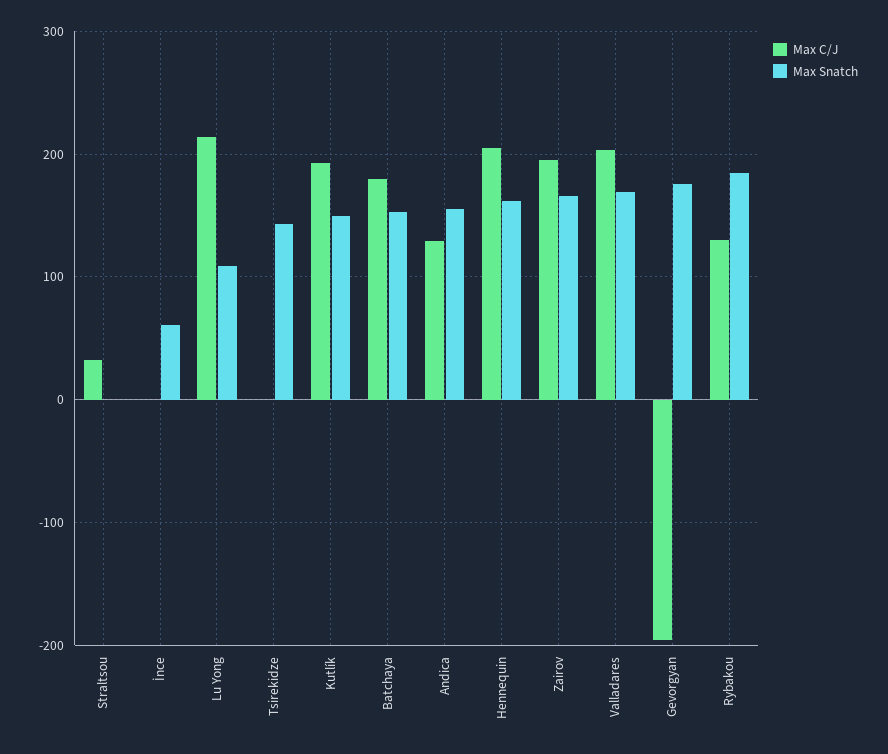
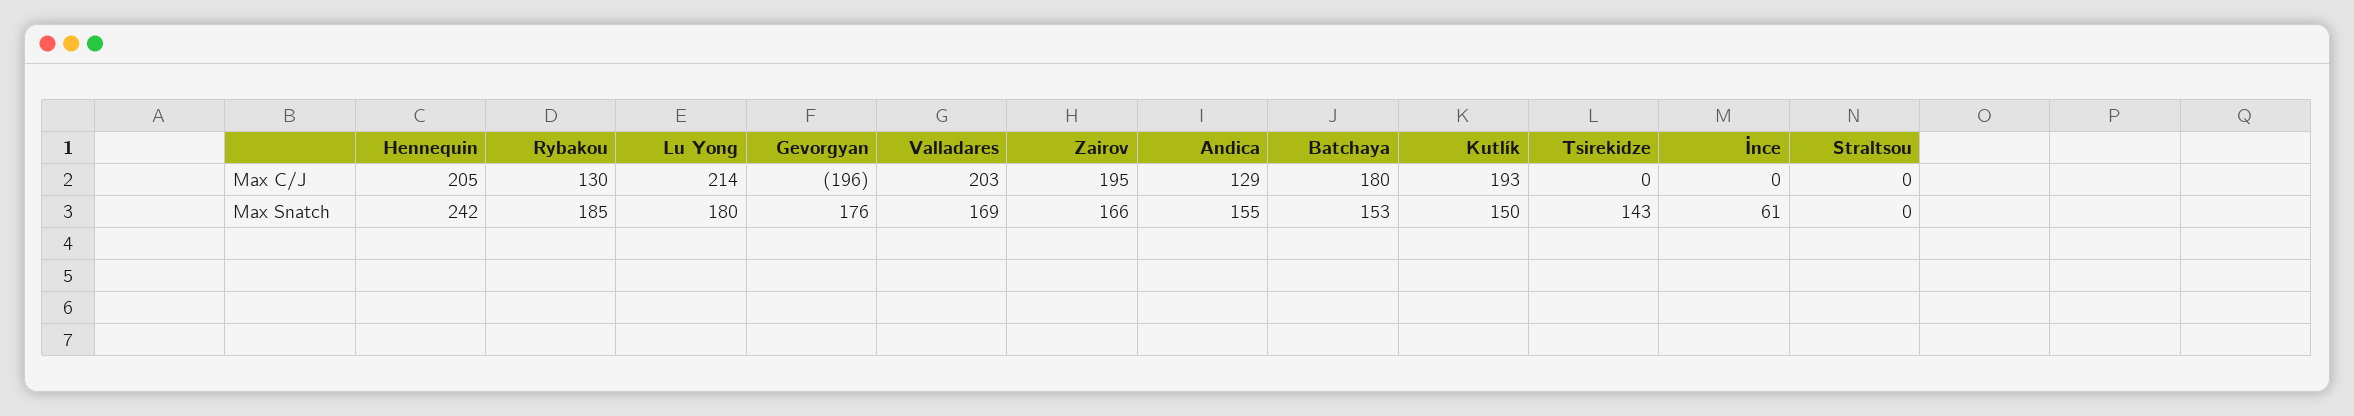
  {
    "Max C/J": {
-     "Straltsou": 30,
+     "Straltsou": 0,
      "İnce": 0,
      "Lu Yong": 214,
      "Tsirekidze": 0,
      "Kutlík": 193,
      "Batchaya": 180,
      "Andica": 129,
      "Hennequin": 205,
      "Zairov": 195,
      "Valladares": 203,
      "Gevorgyan": -196,
      "Rybakou": 130
    },
    "Max Snatch": {
      "Straltsou": 0,
      "İnce": 61,
-     "Lu Yong": 110,
+     "Lu Yong": 180,
      "Tsirekidze": 143,
      "Kutlík": 150,
      "Batchaya": 153,
      "Andica": 155,
-     "Hennequin": 160,
+     "Hennequin": 242,
      "Zairov": 166,
      "Valladares": 169,
      "Gevorgyan": 176,
      "Rybakou": 185
    }
  }

